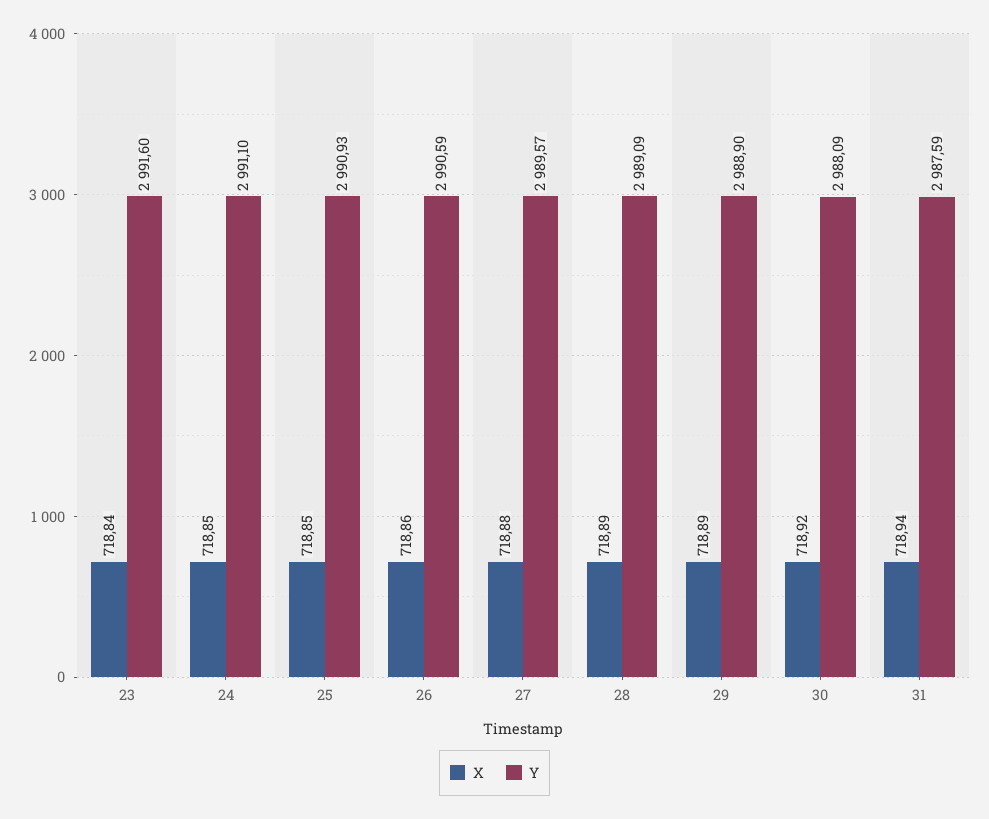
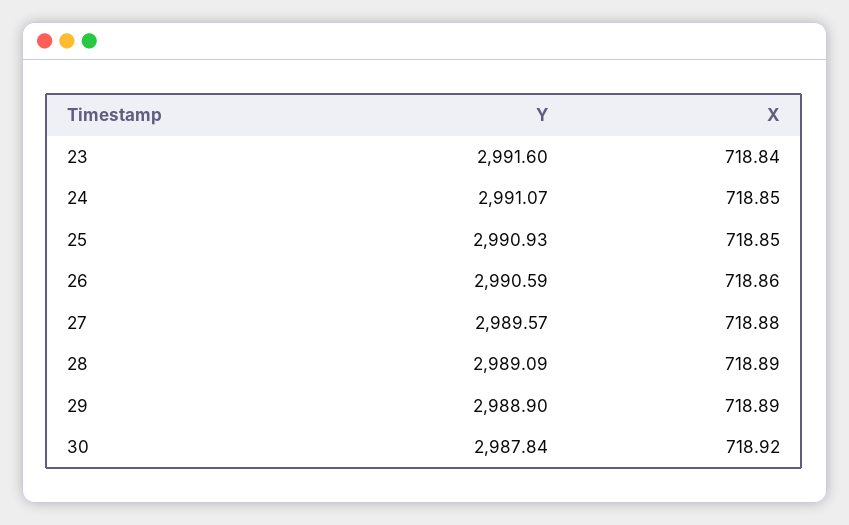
  {
    "X": {
      "23": 718.84,
      "24": 718.85,
      "25": 718.85,
      "26": 718.86,
      "27": 718.88,
      "28": 718.89,
      "29": 718.89,
-     "30": 718.92,
+     "30": 718.92
-     "31": 718.94
    },
    "Y": {
      "23": 2991.6,
-     "24": 2991.1,
+     "24": 2991.07,
      "25": 2990.93,
      "26": 2990.59,
      "27": 2989.57,
      "28": 2989.09,
      "29": 2988.9,
-     "30": 2988.09,
+     "30": 2987.84
-     "31": 2987.59
    }
  }

